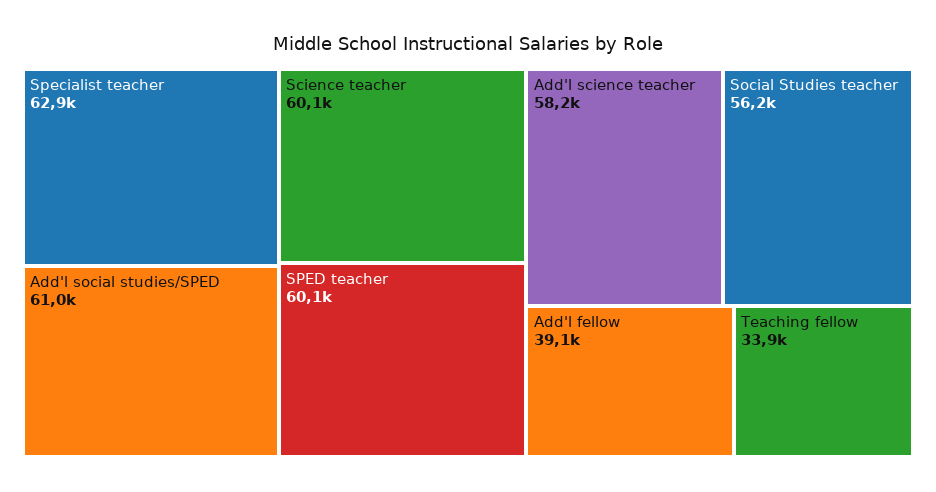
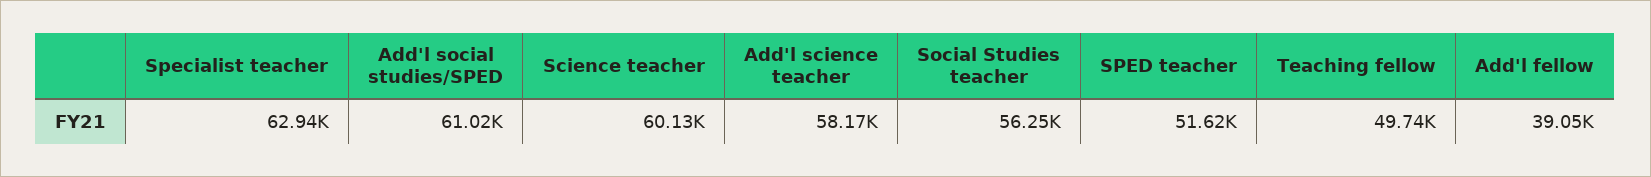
  {
    "Specialist teacher": 62940,
    "Add'l social studies/SPED": 61020,
    "Science teacher": 60130,
-   "SPED teacher": 60100,
+   "SPED teacher": 51620,
    "Add'l science teacher": 58170,
    "Social Studies teacher": 56250,
    "Add'l fellow": 39050,
-   "Teaching fellow": 33900
+   "Teaching fellow": 49740
  }

